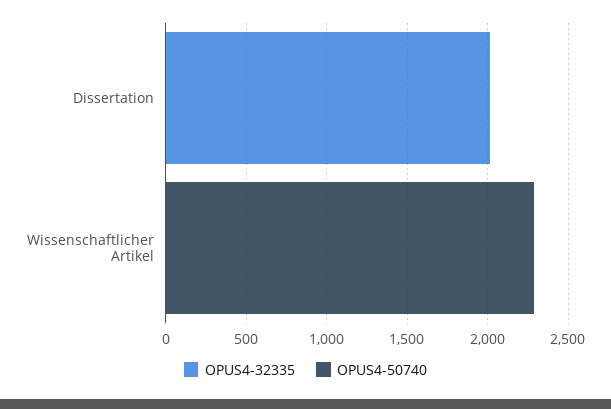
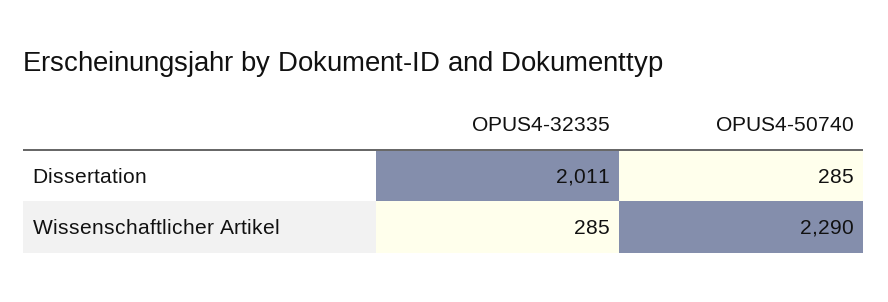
  {
    "OPUS4-32335": {
      "Dissertation": 2011,
-     "Wissenschaftlicher Artikel": 0
+     "Wissenschaftlicher Artikel": 285
    },
    "OPUS4-50740": {
-     "Dissertation": 0,
+     "Dissertation": 285,
      "Wissenschaftlicher Artikel": 2290
    }
  }

